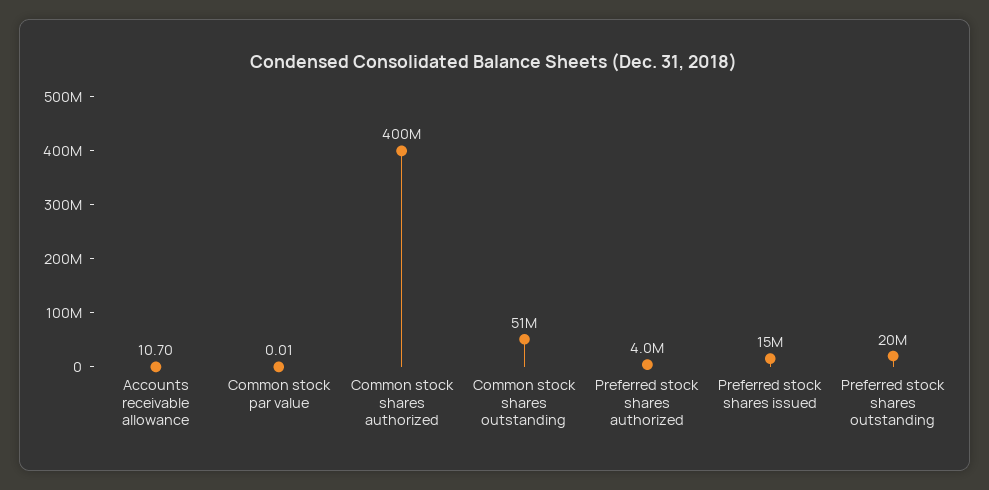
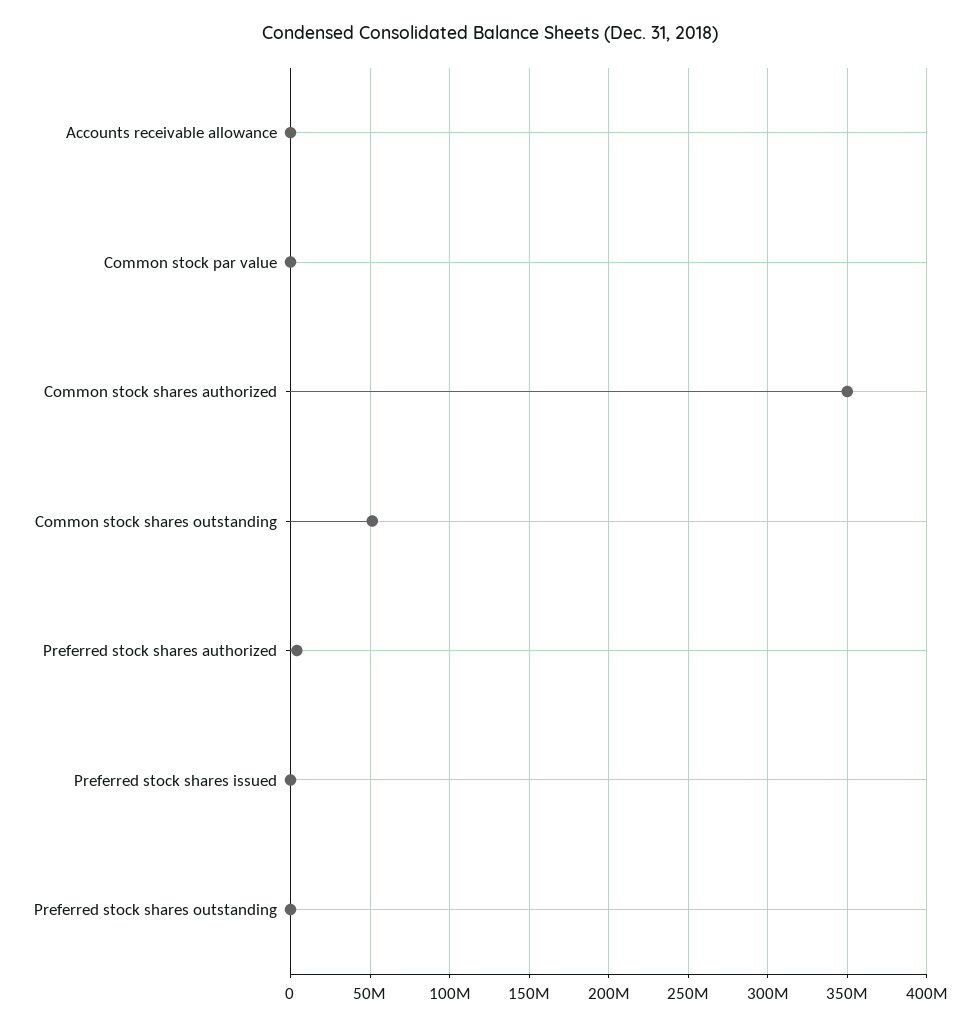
  {
    "Accounts receivable allowance": 10.7,
    "Common stock par value": 0.01,
-   "Common stock shares authorized": 400000000,
+   "Common stock shares authorized": 350000000,
    "Common stock shares outstanding": 51000000,
    "Preferred stock shares authorized": 4000000,
-   "Preferred stock shares issued": 15000000,
+   "Preferred stock shares issued": 0,
-   "Preferred stock shares outstanding": 20000000
+   "Preferred stock shares outstanding": 0
  }

